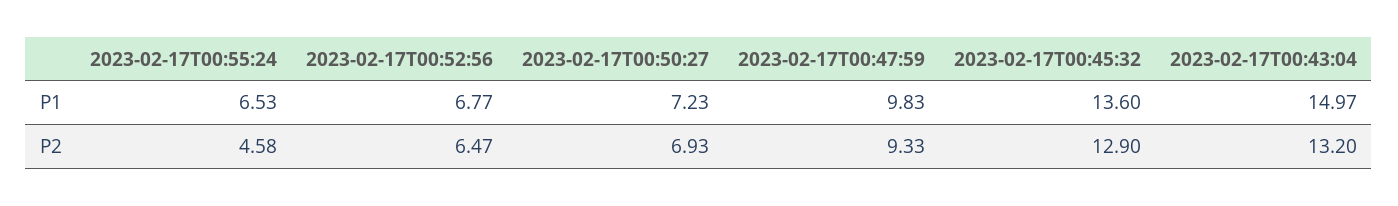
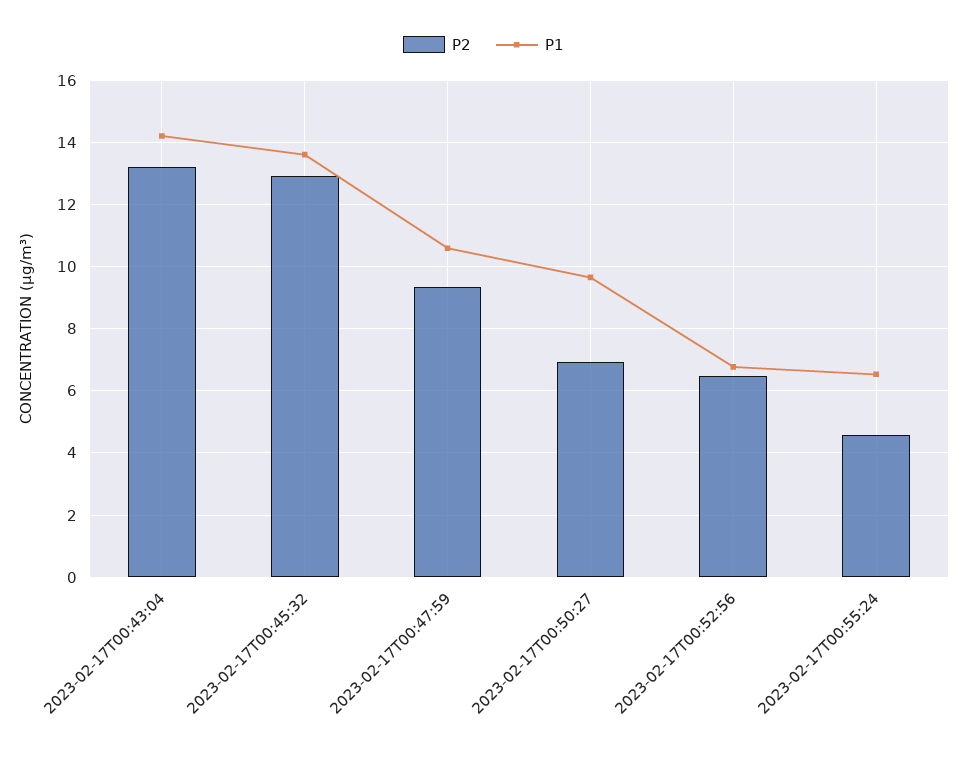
  {
    "P1": {
      "2023-02-17T00:55:24": 6.53,
      "2023-02-17T00:52:56": 6.77,
-     "2023-02-17T00:50:27": 7.23,
+     "2023-02-17T00:50:27": 9.6,
-     "2023-02-17T00:47:59": 9.83,
+     "2023-02-17T00:47:59": 10.6,
      "2023-02-17T00:45:32": 13.6,
-     "2023-02-17T00:43:04": 14.97
+     "2023-02-17T00:43:04": 14.2
    },
    "P2": {
      "2023-02-17T00:55:24": 4.58,
      "2023-02-17T00:52:56": 6.47,
      "2023-02-17T00:50:27": 6.93,
      "2023-02-17T00:47:59": 9.33,
      "2023-02-17T00:45:32": 12.9,
      "2023-02-17T00:43:04": 13.2
    }
  }

